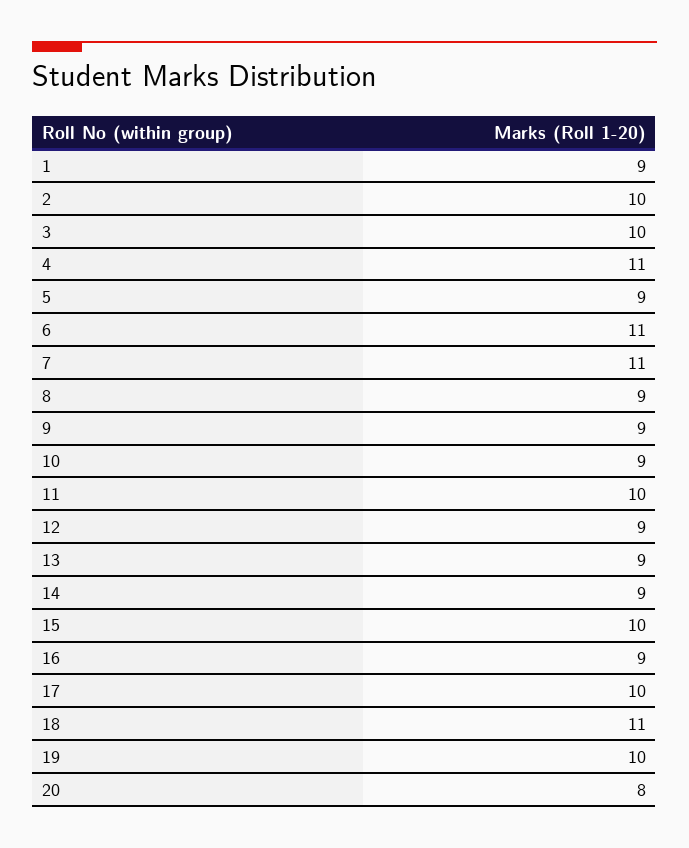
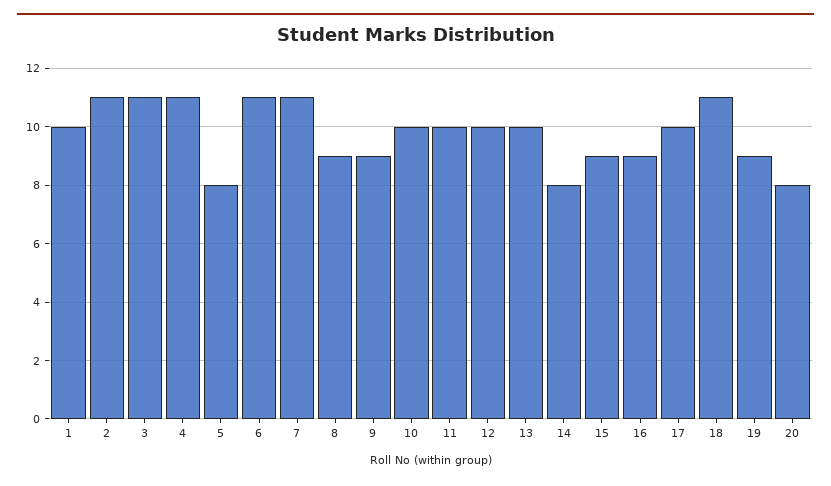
  {
-   "1": 9,
+   "1": 10,
-   "2": 10,
+   "2": 11,
-   "3": 10,
+   "3": 11,
    "4": 11,
-   "5": 9,
+   "5": 8,
    "6": 11,
    "7": 11,
    "8": 9,
    "9": 9,
-   "10": 9,
+   "10": 10,
    "11": 10,
-   "12": 9,
+   "12": 10,
-   "13": 9,
+   "13": 10,
-   "14": 9,
+   "14": 8,
-   "15": 10,
+   "15": 9,
    "16": 9,
    "17": 10,
    "18": 11,
-   "19": 10,
+   "19": 9,
    "20": 8
  }

